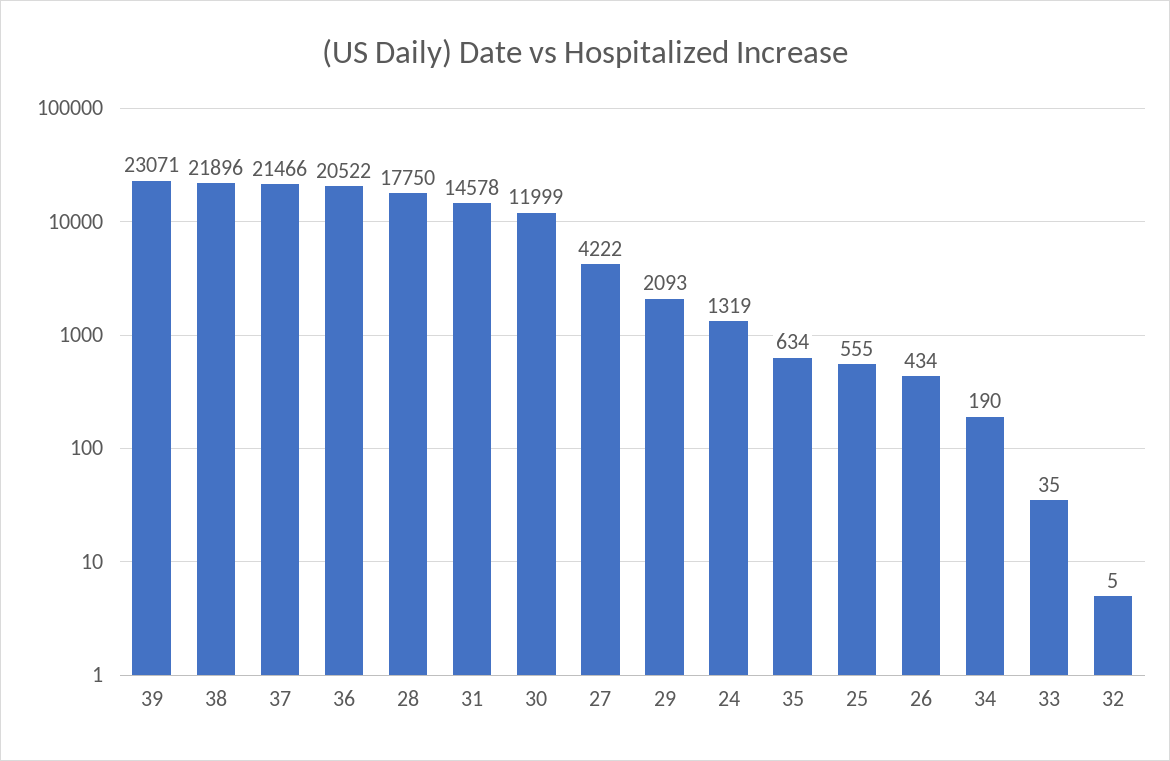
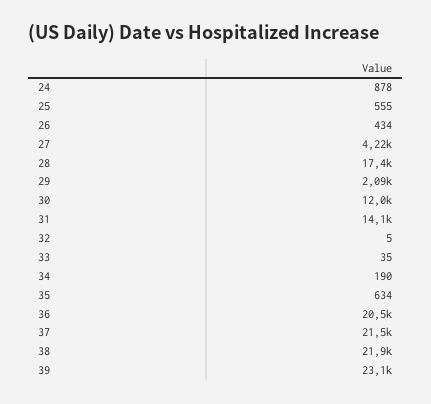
  {
    "39": 23071,
    "38": 21896,
    "37": 21466,
    "36": 20522,
-   "28": 17750,
+   "28": 17400,
-   "31": 14578,
+   "31": 14100,
    "30": 11999,
    "27": 4222,
    "29": 2093,
-   "24": 1319,
+   "24": 878,
    "35": 634,
    "25": 555,
    "26": 434,
    "34": 190,
    "33": 35,
    "32": 5
  }

